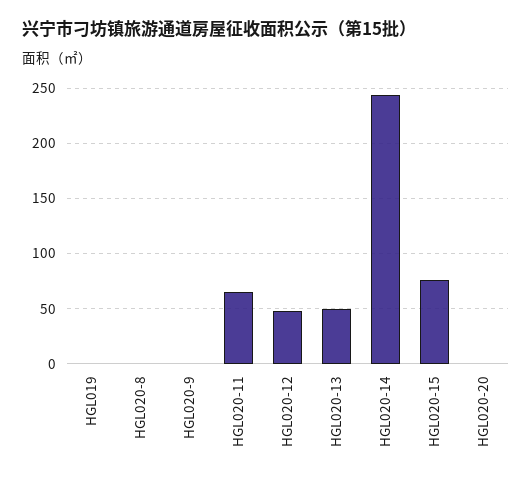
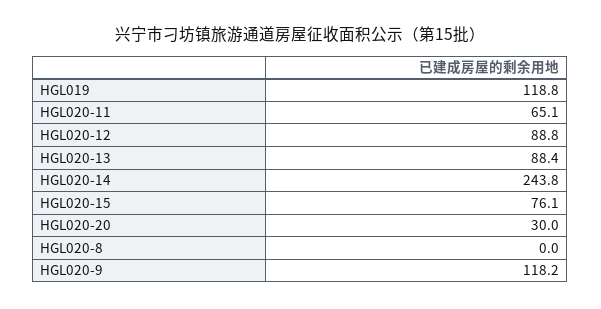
  {
-   "HGL019": 0,
+   "HGL019": 118.8,
    "HGL020-8": 0,
-   "HGL020-9": 0,
+   "HGL020-9": 118.2,
    "HGL020-11": 65.1,
-   "HGL020-12": 50,
+   "HGL020-12": 88.8,
-   "HGL020-13": 50,
+   "HGL020-13": 88.4,
    "HGL020-14": 243.8,
    "HGL020-15": 76.1,
-   "HGL020-20": 0
+   "HGL020-20": 30
  }

